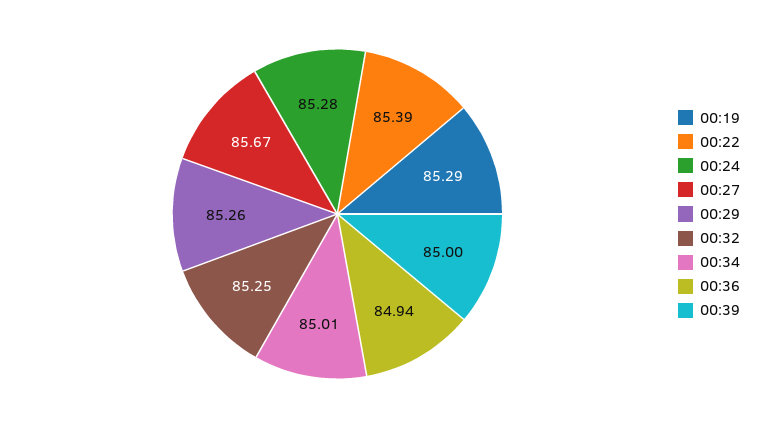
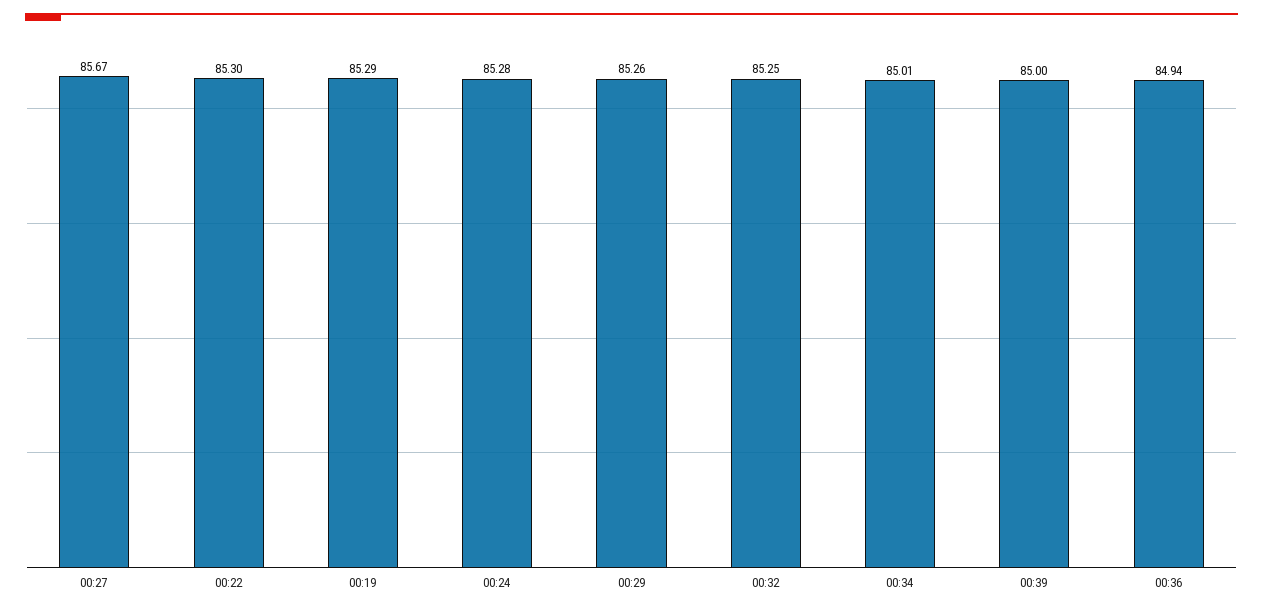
  {
    "00:19": 85.29,
-   "00:22": 85.39,
+   "00:22": 85.3,
    "00:24": 85.28,
    "00:27": 85.67,
    "00:29": 85.26,
    "00:32": 85.25,
    "00:34": 85.01,
    "00:36": 84.94,
    "00:39": 85
  }

